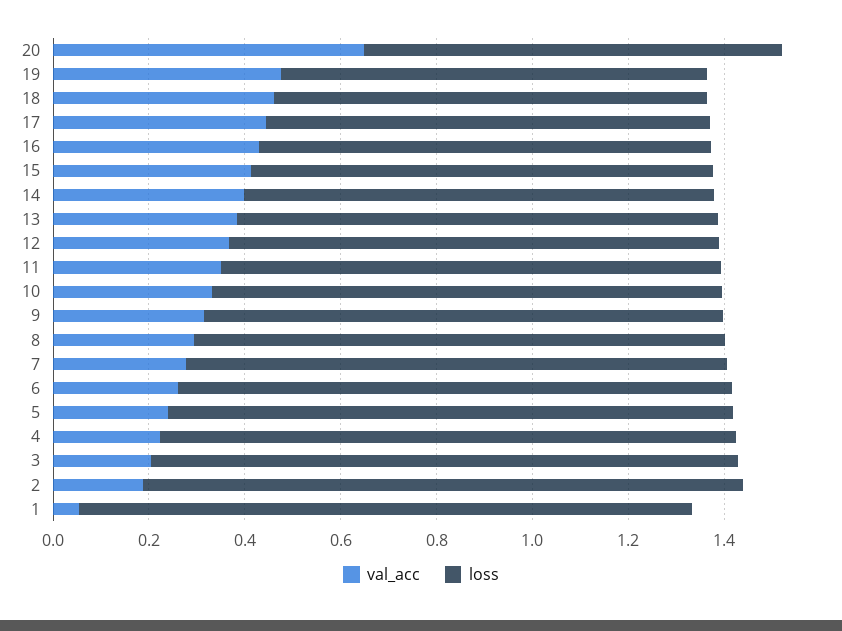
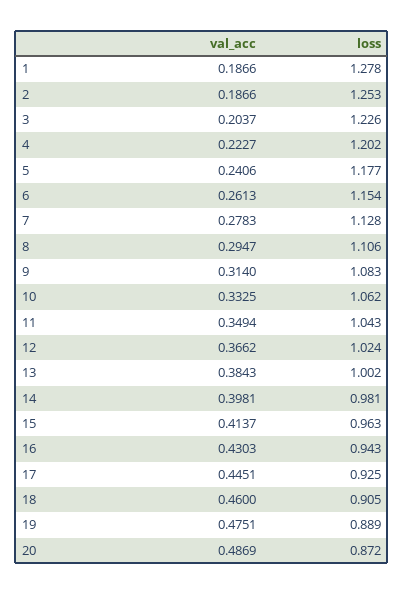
  {
    "val_acc": {
-     "20": 0.65,
+     "20": 0.4869,
      "19": 0.4751,
      "18": 0.46,
      "17": 0.4451,
      "16": 0.4303,
      "15": 0.4137,
      "14": 0.3981,
      "13": 0.3843,
      "12": 0.3662,
      "11": 0.3494,
      "10": 0.3325,
      "9": 0.314,
      "8": 0.2947,
      "7": 0.2783,
      "6": 0.2613,
      "5": 0.2406,
      "4": 0.2227,
      "3": 0.2037,
      "2": 0.1866,
-     "1": 0.05
+     "1": 0.1866
    },
    "loss": {
      "20": 0.872,
      "19": 0.889,
      "18": 0.905,
      "17": 0.925,
      "16": 0.943,
      "15": 0.963,
      "14": 0.981,
      "13": 1.002,
      "12": 1.024,
      "11": 1.043,
      "10": 1.062,
      "9": 1.083,
      "8": 1.106,
      "7": 1.128,
      "6": 1.154,
      "5": 1.177,
      "4": 1.202,
      "3": 1.226,
      "2": 1.253,
      "1": 1.278
    }
  }

